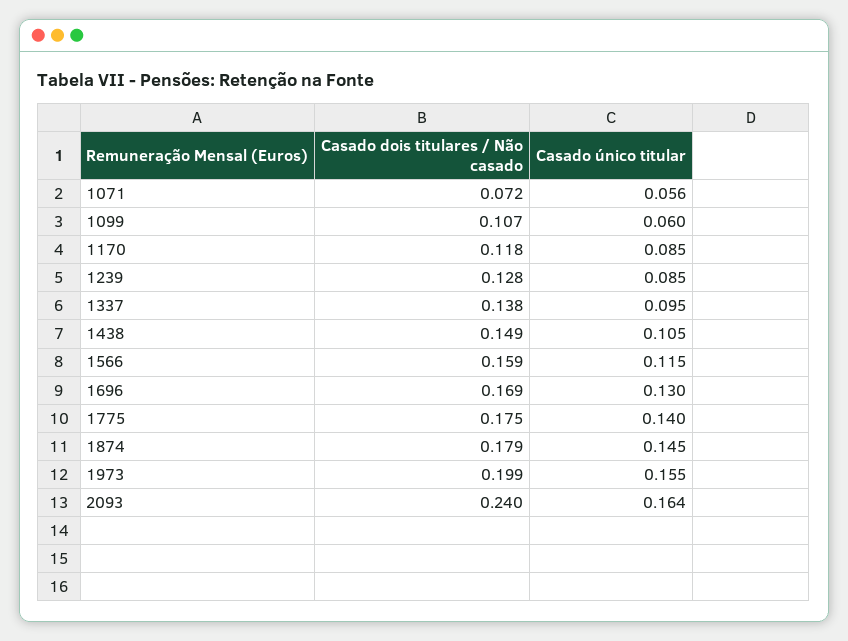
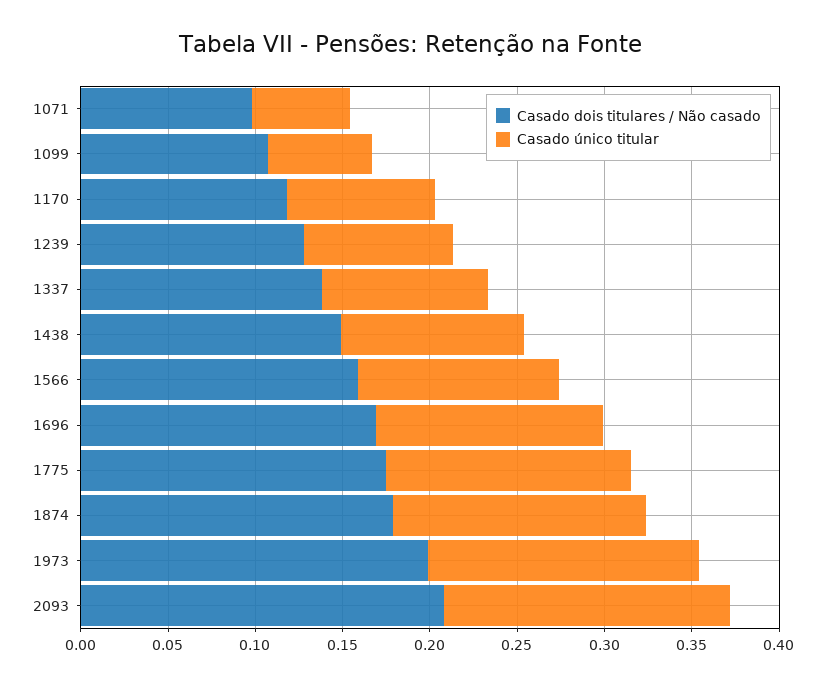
  {
    "Casado dois titulares / Não casado": {
-     "1071": 0.072,
+     "1071": 0.1,
      "1099": 0.107,
      "1170": 0.118,
      "1239": 0.128,
      "1337": 0.138,
      "1438": 0.149,
      "1566": 0.159,
      "1696": 0.169,
      "1775": 0.175,
      "1874": 0.179,
      "1973": 0.199,
-     "2093": 0.24
+     "2093": 0.21
    },
    "Casado único titular": {
      "1071": 0.056,
      "1099": 0.06,
      "1170": 0.085,
      "1239": 0.085,
      "1337": 0.095,
      "1438": 0.105,
      "1566": 0.115,
      "1696": 0.13,
      "1775": 0.14,
      "1874": 0.145,
      "1973": 0.155,
      "2093": 0.164
    }
  }

